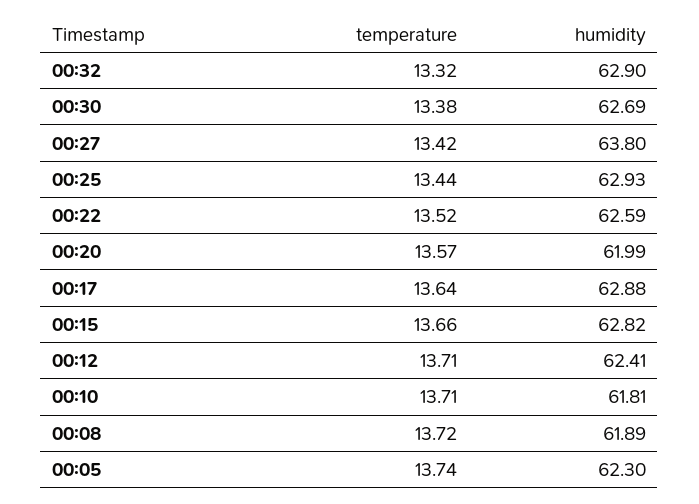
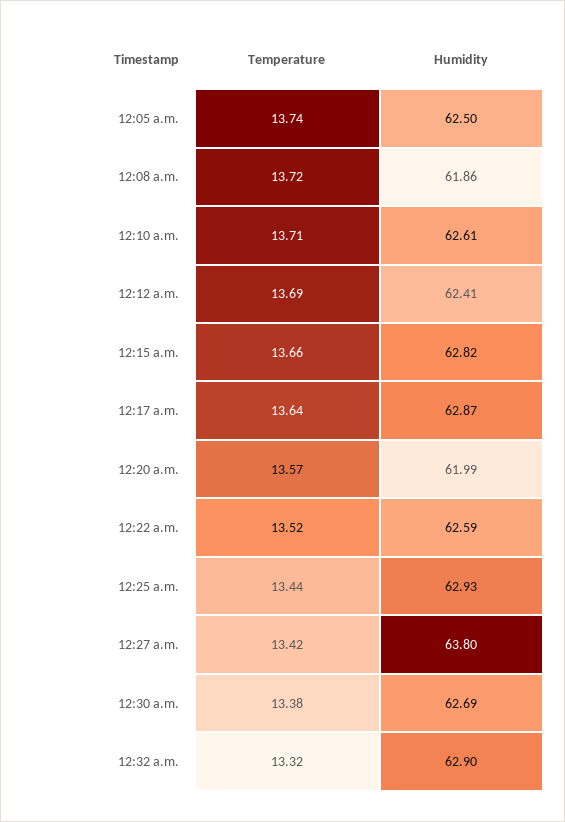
  {
    "temperature": {
      "00:32": 13.32,
      "00:30": 13.38,
      "00:27": 13.42,
      "00:25": 13.44,
      "00:22": 13.52,
      "00:20": 13.57,
      "00:17": 13.64,
      "00:15": 13.66,
-     "00:12": 13.71,
+     "00:12": 13.69,
      "00:10": 13.71,
      "00:08": 13.72,
      "00:05": 13.74
    },
    "humidity": {
      "00:32": 62.9,
      "00:30": 62.69,
      "00:27": 63.8,
      "00:25": 62.93,
      "00:22": 62.59,
      "00:20": 61.99,
-     "00:17": 62.88,
+     "00:17": 62.87,
      "00:15": 62.82,
      "00:12": 62.41,
-     "00:10": 61.81,
+     "00:10": 62.61,
-     "00:08": 61.89,
+     "00:08": 61.86,
-     "00:05": 62.3
+     "00:05": 62.5
    }
  }

